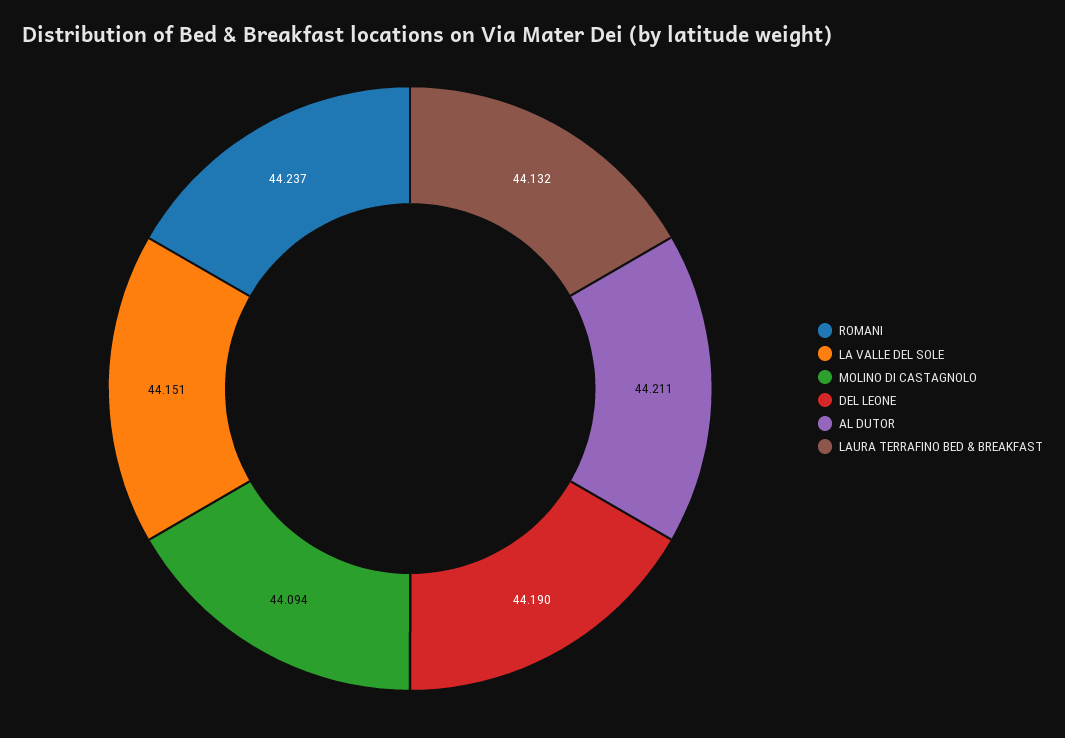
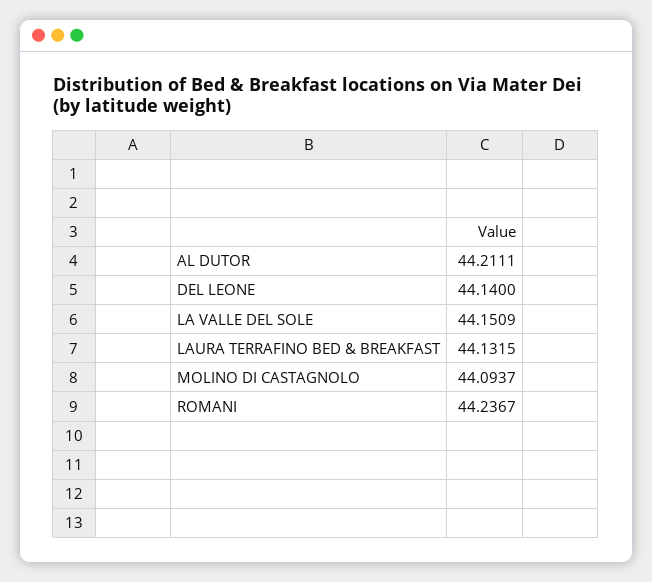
  {
    "ROMANI": 44.2367,
    "LA VALLE DEL SOLE": 44.1509,
    "MOLINO DI CASTAGNOLO": 44.0937,
-   "DEL LEONE": 44.19,
+   "DEL LEONE": 44.14,
    "AL DUTOR": 44.2111,
    "LAURA TERRAFINO BED & BREAKFAST": 44.1315
  }

